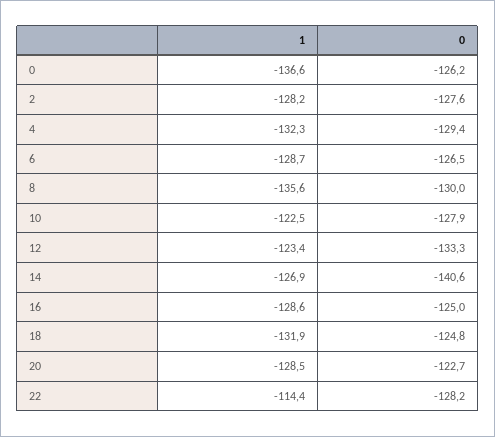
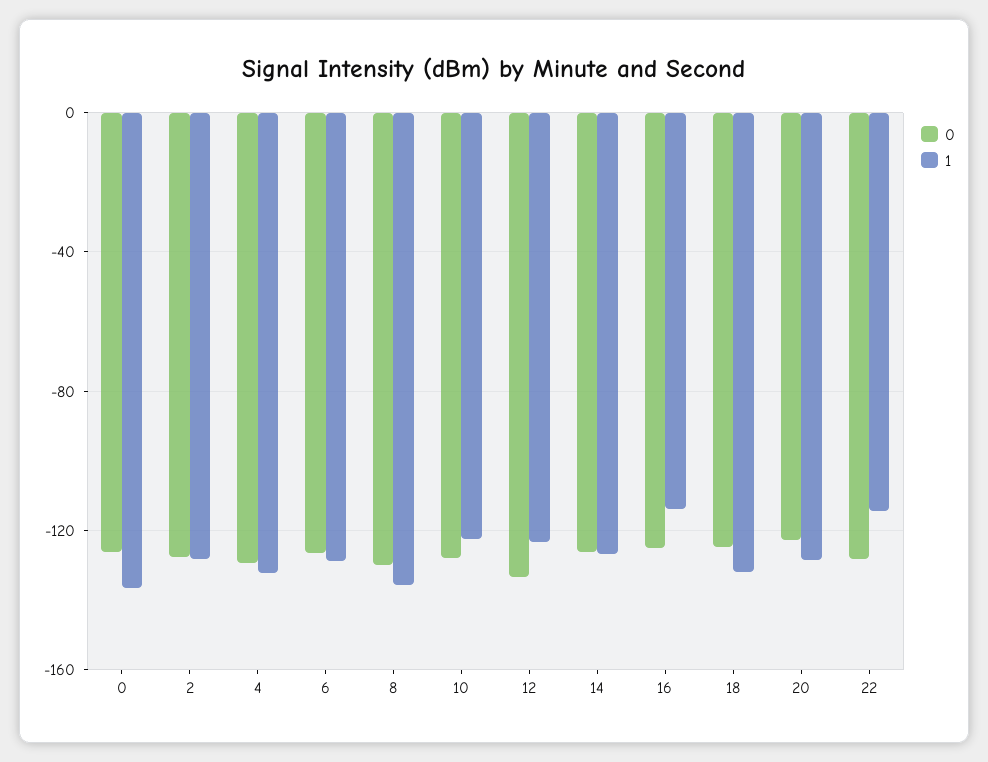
  {
    "1": {
      "0": -136.6,
      "2": -128.2,
      "4": -132.3,
      "6": -128.7,
      "8": -135.6,
      "10": -122.5,
      "12": -123.4,
      "14": -126.9,
-     "16": -128.6,
+     "16": -115,
      "18": -131.9,
      "20": -128.5,
      "22": -114.4
    },
    "0": {
      "0": -126.2,
      "2": -127.6,
      "4": -129.4,
      "6": -126.5,
      "8": -130,
      "10": -127.9,
      "12": -133.3,
-     "14": -140.6,
+     "14": -125,
      "16": -125,
      "18": -124.8,
      "20": -122.7,
      "22": -128.2
    }
  }

